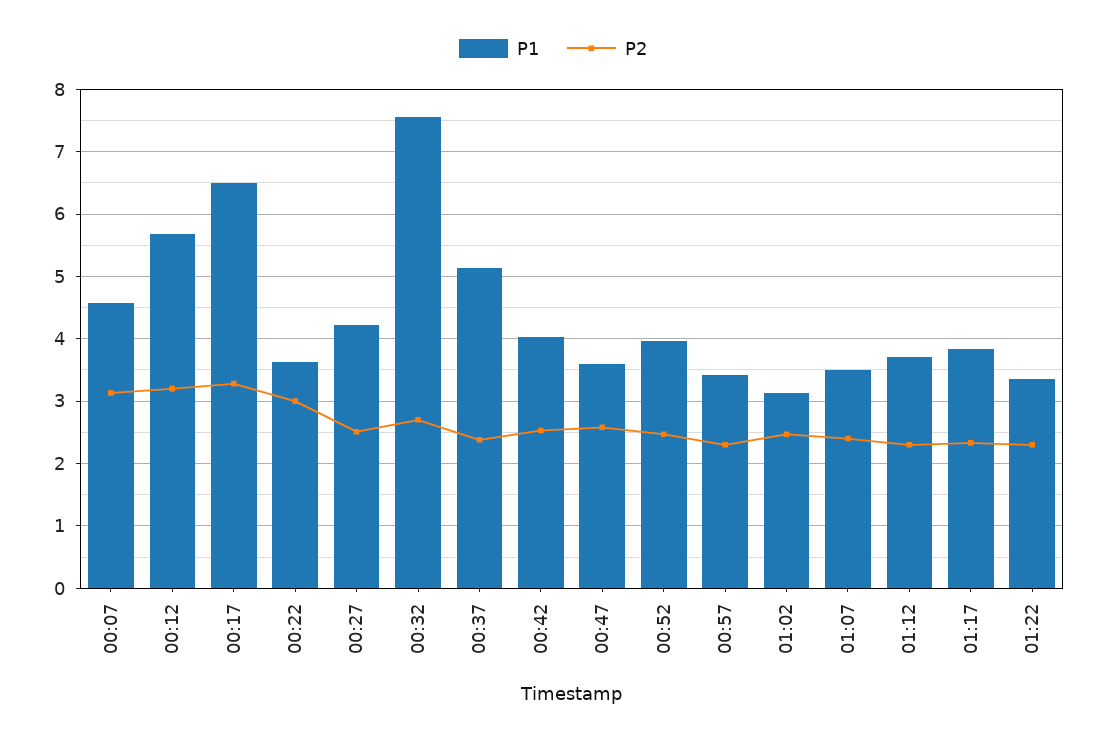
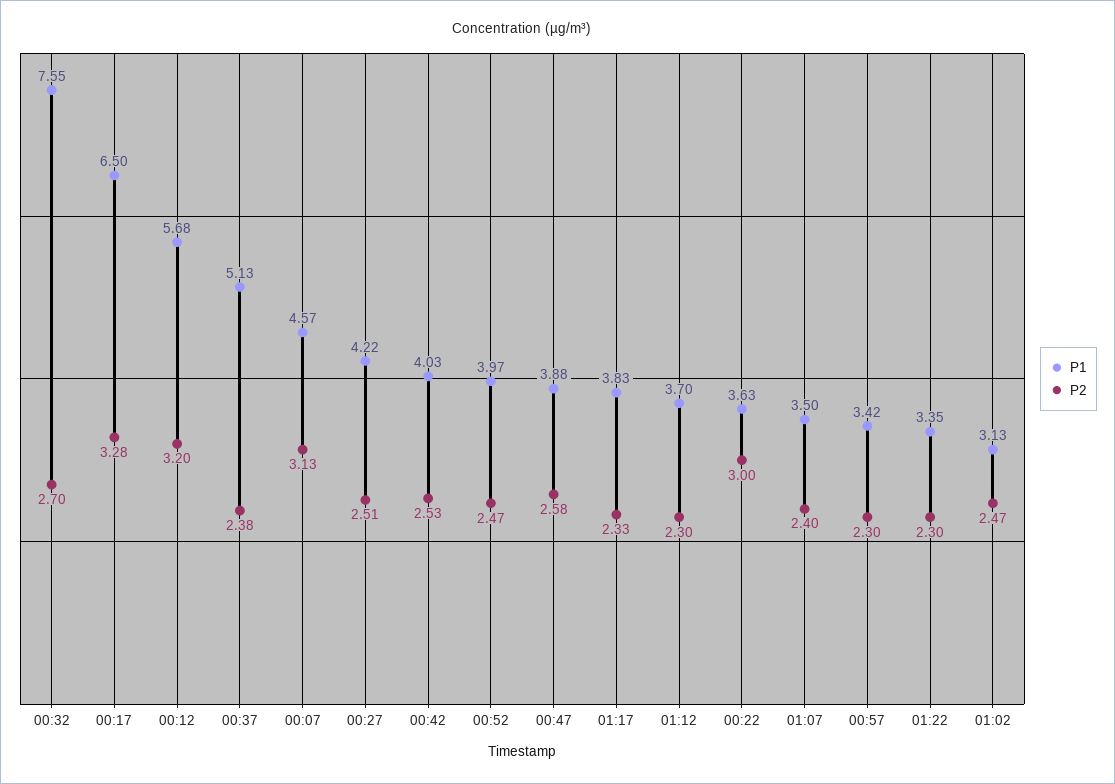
  {
    "P1": {
      "00:07": 4.57,
      "00:12": 5.68,
      "00:17": 6.5,
      "00:22": 3.63,
      "00:27": 4.22,
      "00:32": 7.55,
      "00:37": 5.13,
      "00:42": 4.03,
-     "00:47": 3.6,
+     "00:47": 3.88,
      "00:52": 3.97,
      "00:57": 3.42,
      "01:02": 3.13,
      "01:07": 3.5,
      "01:12": 3.7,
      "01:17": 3.83,
      "01:22": 3.35
    },
    "P2": {
      "00:07": 3.13,
      "00:12": 3.2,
      "00:17": 3.28,
      "00:22": 3,
      "00:27": 2.51,
      "00:32": 2.7,
      "00:37": 2.38,
      "00:42": 2.53,
      "00:47": 2.58,
      "00:52": 2.47,
      "00:57": 2.3,
      "01:02": 2.47,
      "01:07": 2.4,
      "01:12": 2.3,
      "01:17": 2.33,
      "01:22": 2.3
    }
  }

